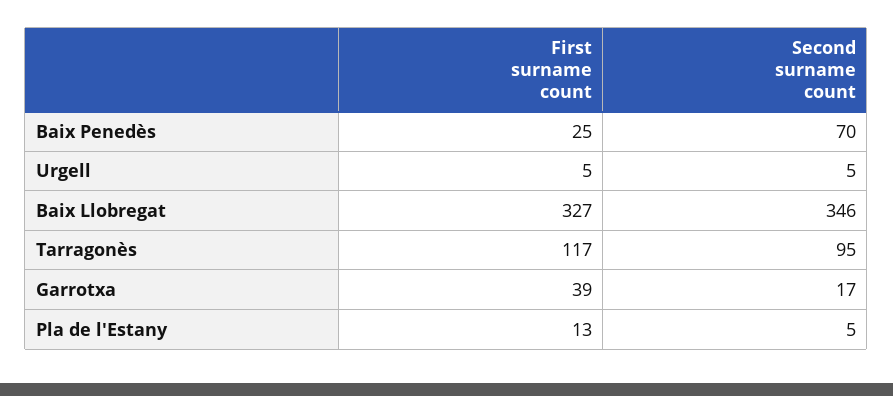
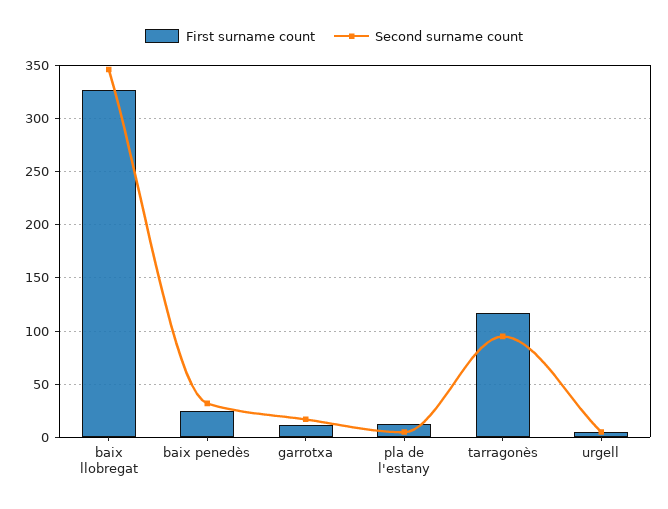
  {
    "First surname count": {
      "Baix Penedès": 25,
      "Urgell": 5,
      "Baix Llobregat": 327,
      "Tarragonès": 117,
-     "Garrotxa": 39,
+     "Garrotxa": 10,
      "Pla de l'Estany": 13
    },
    "Second surname count": {
-     "Baix Penedès": 70,
+     "Baix Penedès": 30,
      "Urgell": 5,
      "Baix Llobregat": 346,
      "Tarragonès": 95,
      "Garrotxa": 17,
      "Pla de l'Estany": 5
    }
  }

